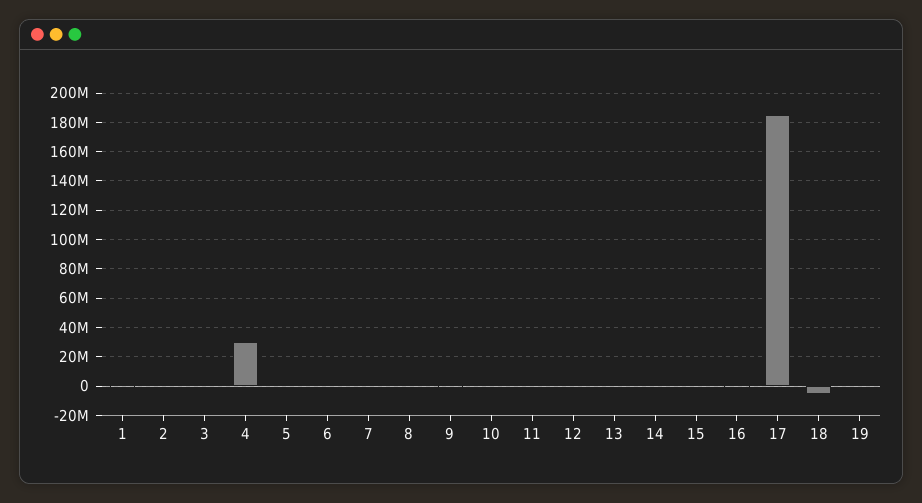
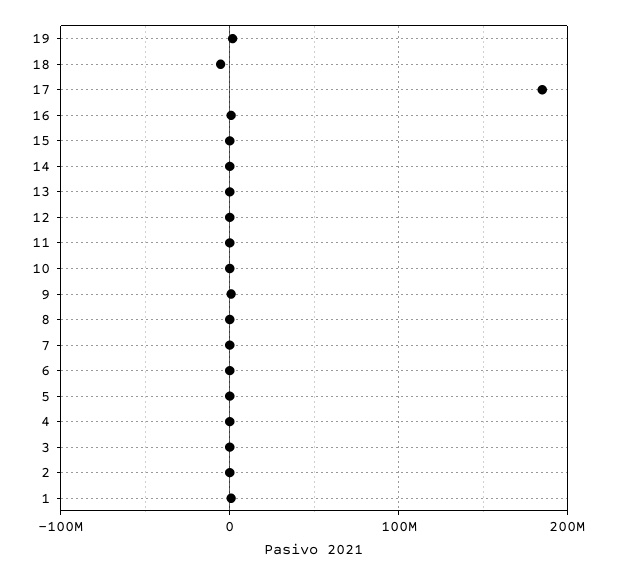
  {
    "1": 0,
    "2": 0,
    "3": 0,
-   "4": 30000000,
+   "4": 0,
    "5": 0,
    "6": 0,
    "7": 0,
    "8": 0,
    "9": 0,
    "10": 0,
    "11": 0,
    "12": 0,
    "13": 0,
    "14": 0,
    "15": 0,
    "16": 0,
    "17": 185000000,
    "18": -5000000,
    "19": 0
  }

